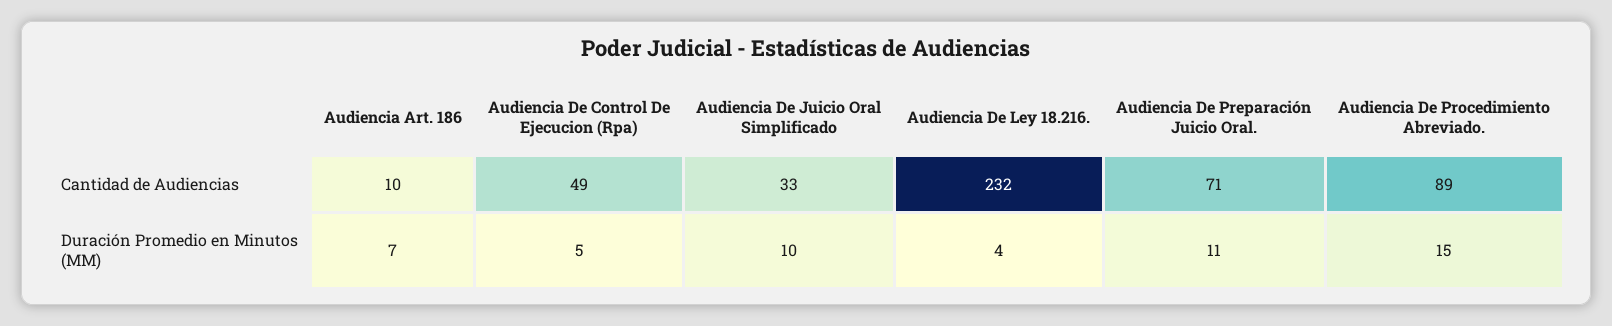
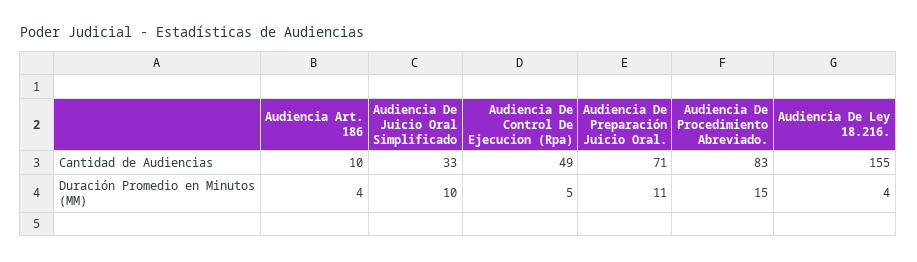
  {
    "Audiencia Art. 186": {
      "Cantidad de Audiencias": 10,
-     "Duración Promedio en Minutos (MM)": 7
+     "Duración Promedio en Minutos (MM)": 4
    },
    "Audiencia De Control De Ejecucion (Rpa)": {
      "Cantidad de Audiencias": 49,
      "Duración Promedio en Minutos (MM)": 5
    },
    "Audiencia De Juicio Oral Simplificado": {
      "Cantidad de Audiencias": 33,
      "Duración Promedio en Minutos (MM)": 10
    },
    "Audiencia De Ley 18.216.": {
-     "Cantidad de Audiencias": 232,
+     "Cantidad de Audiencias": 155,
      "Duración Promedio en Minutos (MM)": 4
    },
    "Audiencia De Preparación Juicio Oral.": {
      "Cantidad de Audiencias": 71,
      "Duración Promedio en Minutos (MM)": 11
    },
    "Audiencia De Procedimiento Abreviado.": {
-     "Cantidad de Audiencias": 89,
+     "Cantidad de Audiencias": 83,
      "Duración Promedio en Minutos (MM)": 15
    }
  }

